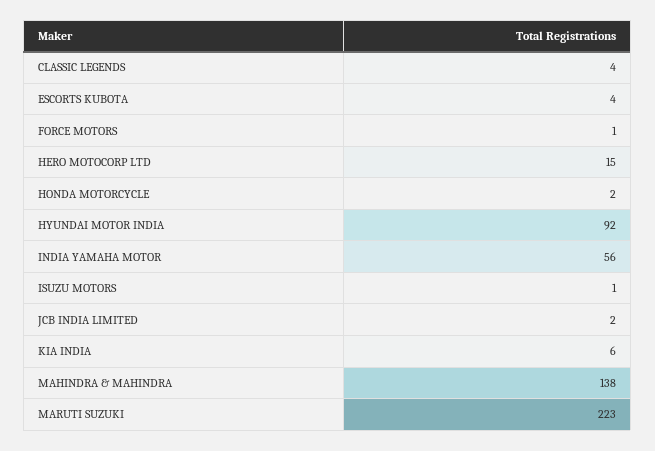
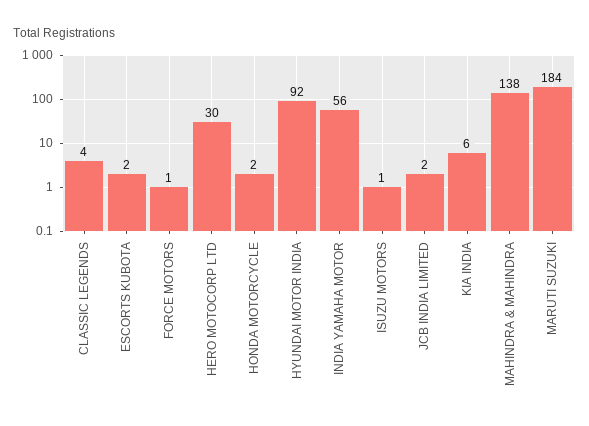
  {
    "CLASSIC LEGENDS": 4,
-   "ESCORTS KUBOTA": 4,
+   "ESCORTS KUBOTA": 2,
    "FORCE MOTORS": 1,
-   "HERO MOTOCORP LTD": 15,
+   "HERO MOTOCORP LTD": 30,
    "HONDA MOTORCYCLE": 2,
    "HYUNDAI MOTOR INDIA": 92,
    "INDIA YAMAHA MOTOR": 56,
    "ISUZU MOTORS": 1,
    "JCB INDIA LIMITED": 2,
    "KIA INDIA": 6,
    "MAHINDRA & MAHINDRA": 138,
-   "MARUTI SUZUKI": 223
+   "MARUTI SUZUKI": 184
  }

